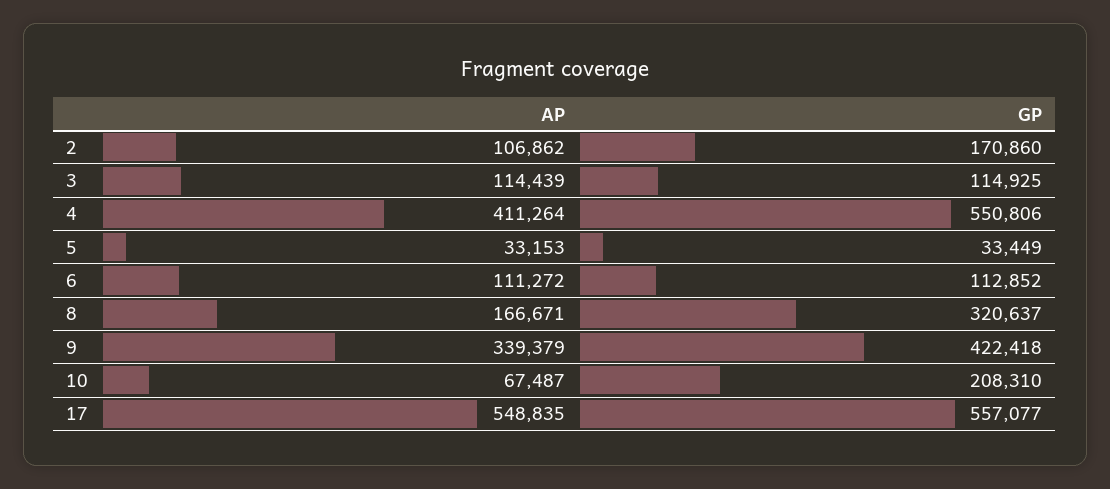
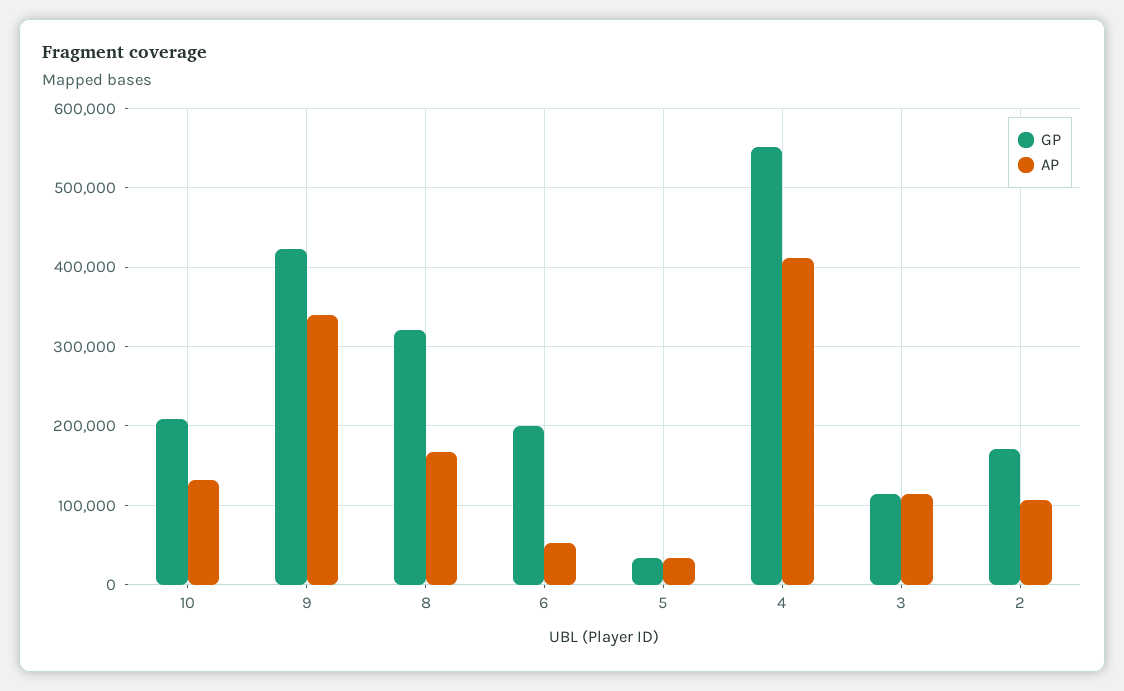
  {
    "AP": {
      "2": 106862,
      "3": 114439,
      "4": 411264,
      "5": 33153,
-     "6": 111272,
+     "6": 50000,
      "8": 166671,
      "9": 339379,
-     "10": 67487,
+     "10": 130000
-     "17": 548835
    },
    "GP": {
      "2": 170860,
      "3": 114925,
      "4": 550806,
      "5": 33449,
-     "6": 112852,
+     "6": 200000,
      "8": 320637,
      "9": 422418,
-     "10": 208310,
+     "10": 208310
-     "17": 557077
    }
  }

